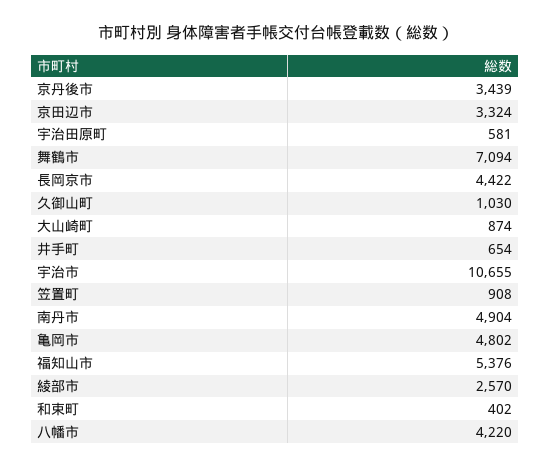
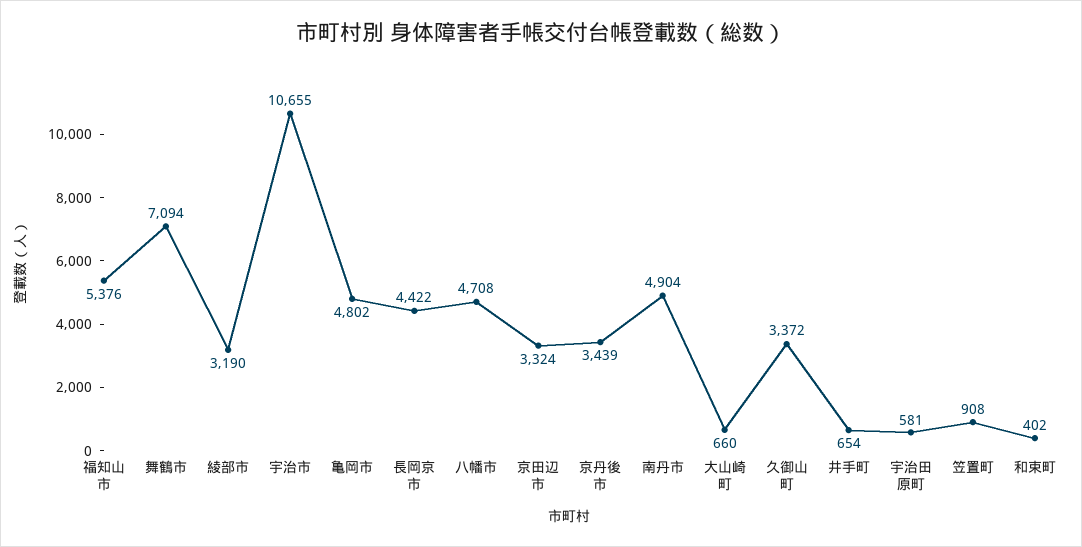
  {
    "京丹後市": 3439,
    "京田辺市": 3324,
    "宇治田原町": 581,
    "舞鶴市": 7094,
    "長岡京市": 4422,
-   "久御山町": 1030,
+   "久御山町": 3372,
-   "大山崎町": 874,
+   "大山崎町": 660,
    "井手町": 654,
    "宇治市": 10655,
    "笠置町": 908,
    "南丹市": 4904,
    "亀岡市": 4802,
    "福知山市": 5376,
-   "綾部市": 2570,
+   "綾部市": 3190,
    "和束町": 402,
-   "八幡市": 4220
+   "八幡市": 4708
  }

